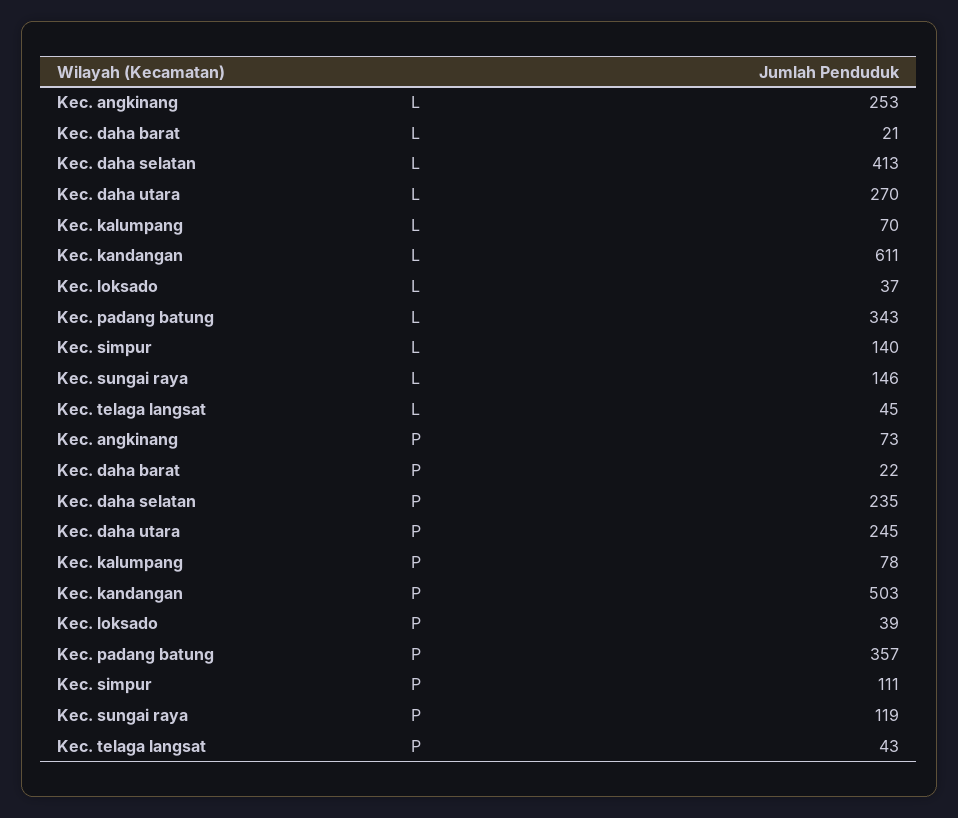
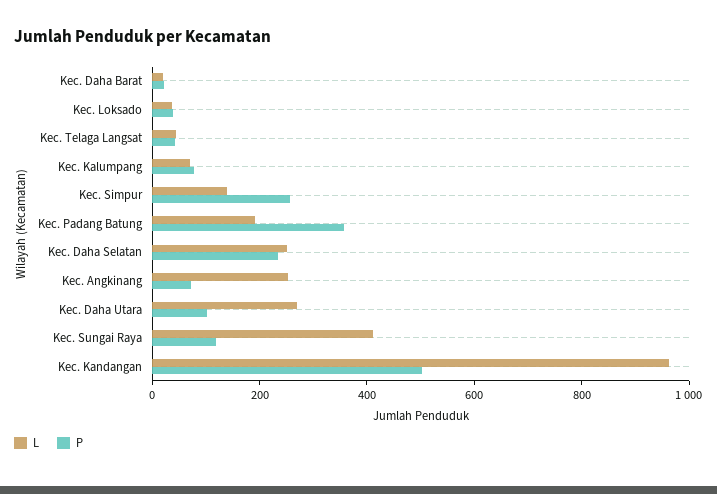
  {
    "L": {
      "Kec. angkinang": 253,
      "Kec. daha barat": 21,
-     "Kec. daha selatan": 413,
+     "Kec. daha selatan": 250,
      "Kec. daha utara": 270,
      "Kec. kalumpang": 70,
-     "Kec. kandangan": 611,
+     "Kec. kandangan": 950,
      "Kec. loksado": 37,
-     "Kec. padang batung": 343,
+     "Kec. padang batung": 200,
      "Kec. simpur": 140,
-     "Kec. sungai raya": 146,
+     "Kec. sungai raya": 400,
      "Kec. telaga langsat": 45
    },
    "P": {
      "Kec. angkinang": 73,
      "Kec. daha barat": 22,
      "Kec. daha selatan": 235,
-     "Kec. daha utara": 245,
+     "Kec. daha utara": 100,
      "Kec. kalumpang": 78,
      "Kec. kandangan": 503,
      "Kec. loksado": 39,
      "Kec. padang batung": 357,
-     "Kec. simpur": 111,
+     "Kec. simpur": 250,
      "Kec. sungai raya": 119,
      "Kec. telaga langsat": 43
    }
  }

